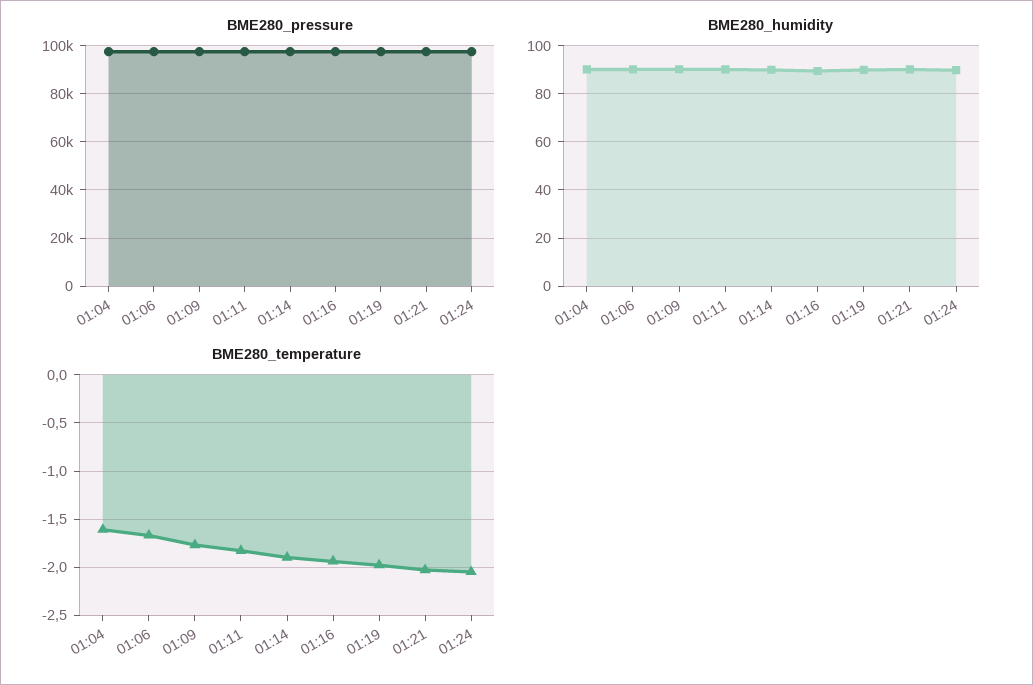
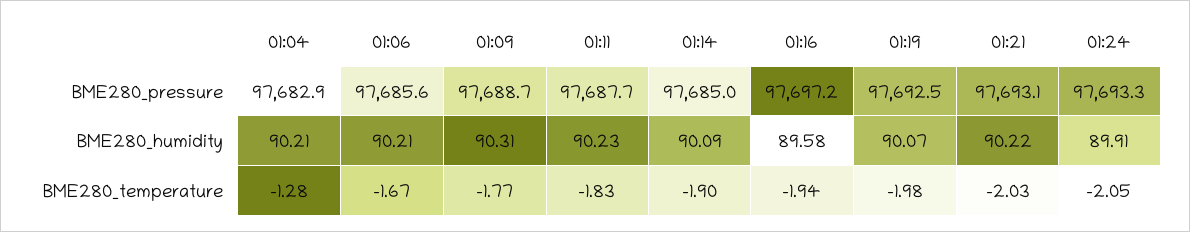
  {
    "BME280_pressure": {
      "01:04": 97682.9,
      "01:06": 97685.6,
      "01:09": 97688.7,
      "01:11": 97687.7,
      "01:14": 97685,
      "01:16": 97697.2,
      "01:19": 97692.5,
      "01:21": 97693.1,
      "01:24": 97693.3
    },
    "BME280_humidity": {
      "01:04": 90.21,
      "01:06": 90.21,
      "01:09": 90.31,
      "01:11": 90.23,
      "01:14": 90.09,
      "01:16": 89.58,
      "01:19": 90.07,
      "01:21": 90.22,
      "01:24": 89.91
    },
    "BME280_temperature": {
-     "01:04": -1.6,
+     "01:04": -1.28,
      "01:06": -1.67,
      "01:09": -1.77,
      "01:11": -1.83,
      "01:14": -1.9,
      "01:16": -1.94,
      "01:19": -1.98,
      "01:21": -2.03,
      "01:24": -2.05
    }
  }

